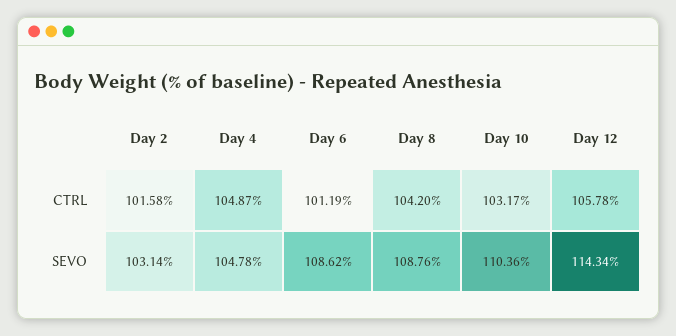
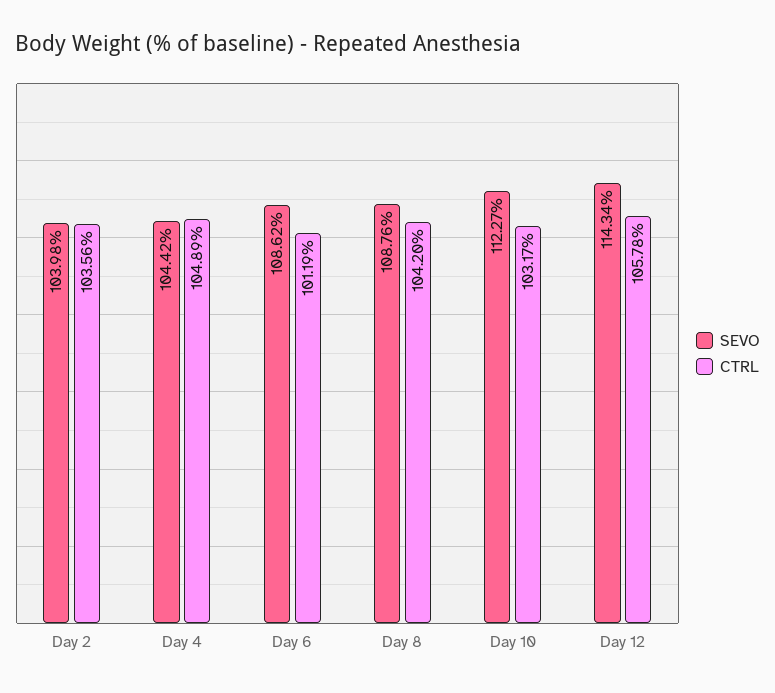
  {
    "CTRL": {
-     "Day 2": 101.58,
+     "Day 2": 103.56,
-     "Day 4": 104.87,
+     "Day 4": 104.89,
      "Day 6": 101.19,
      "Day 8": 104.2,
      "Day 10": 103.17,
      "Day 12": 105.78
    },
    "SEVO": {
-     "Day 2": 103.14,
+     "Day 2": 103.98,
-     "Day 4": 104.78,
+     "Day 4": 104.42,
      "Day 6": 108.62,
      "Day 8": 108.76,
-     "Day 10": 110.36,
+     "Day 10": 112.27,
      "Day 12": 114.34
    }
  }

